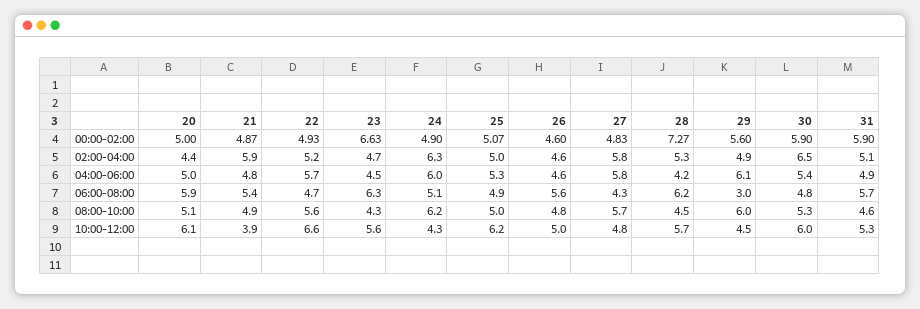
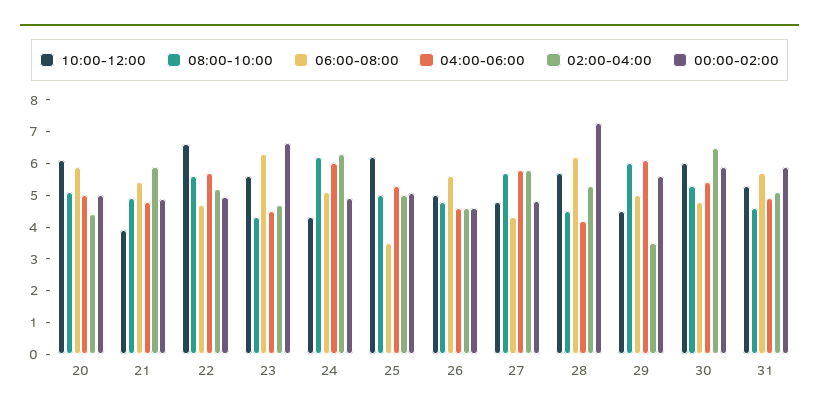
  {
    "00:00-02:00": {
      "20": 5,
      "21": 4.87,
      "22": 4.93,
      "23": 6.63,
      "24": 4.9,
      "25": 5.07,
      "26": 4.6,
      "27": 4.83,
      "28": 7.27,
      "29": 5.6,
      "30": 5.9,
      "31": 5.9
    },
    "02:00-04:00": {
      "20": 4.4,
      "21": 5.9,
      "22": 5.2,
      "23": 4.7,
      "24": 6.3,
      "25": 5,
      "26": 4.6,
      "27": 5.8,
      "28": 5.3,
-     "29": 4.9,
+     "29": 3.5,
      "30": 6.5,
      "31": 5.1
    },
    "04:00-06:00": {
      "20": 5,
      "21": 4.8,
      "22": 5.7,
      "23": 4.5,
      "24": 6,
      "25": 5.3,
      "26": 4.6,
      "27": 5.8,
      "28": 4.2,
      "29": 6.1,
      "30": 5.4,
      "31": 4.9
    },
    "06:00-08:00": {
      "20": 5.9,
      "21": 5.4,
      "22": 4.7,
      "23": 6.3,
      "24": 5.1,
-     "25": 4.9,
+     "25": 3.5,
      "26": 5.6,
      "27": 4.3,
      "28": 6.2,
-     "29": 3,
+     "29": 5,
      "30": 4.8,
      "31": 5.7
    },
    "08:00-10:00": {
      "20": 5.1,
      "21": 4.9,
      "22": 5.6,
      "23": 4.3,
      "24": 6.2,
      "25": 5,
      "26": 4.8,
      "27": 5.7,
      "28": 4.5,
      "29": 6,
      "30": 5.3,
      "31": 4.6
    },
    "10:00-12:00": {
      "20": 6.1,
      "21": 3.9,
      "22": 6.6,
      "23": 5.6,
      "24": 4.3,
      "25": 6.2,
      "26": 5,
      "27": 4.8,
      "28": 5.7,
      "29": 4.5,
      "30": 6,
      "31": 5.3
    }
  }

